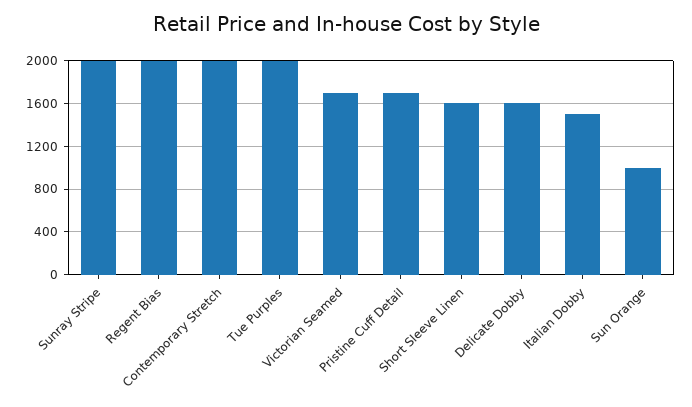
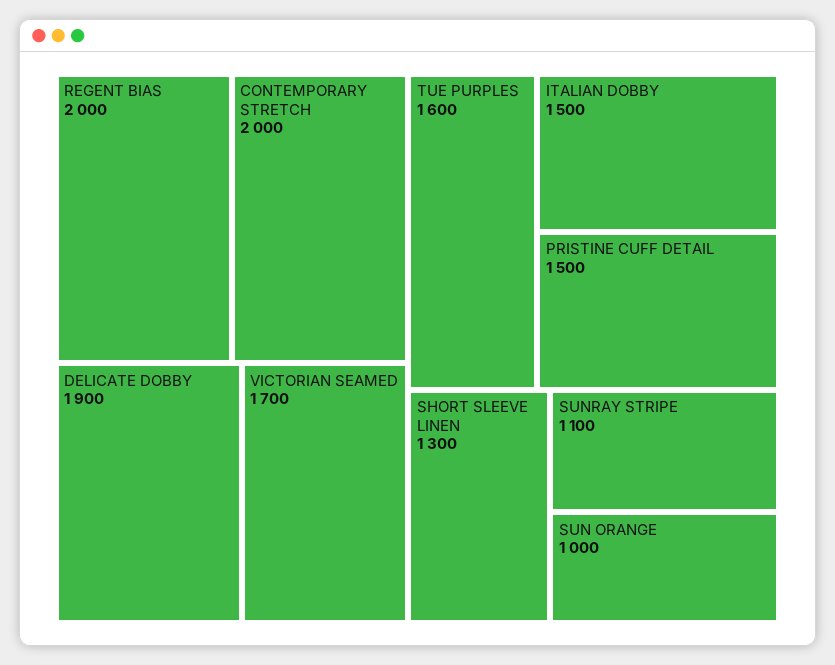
  {
-   "Sunray Stripe": 2000,
+   "Sunray Stripe": 1100,
    "Regent Bias": 2000,
    "Contemporary Stretch": 2000,
-   "Tue Purples": 2000,
+   "Tue Purples": 1600,
    "Victorian Seamed": 1700,
-   "Pristine Cuff Detail": 1700,
+   "Pristine Cuff Detail": 1500,
-   "Short Sleeve Linen": 1600,
+   "Short Sleeve Linen": 1300,
-   "Delicate Dobby": 1600,
+   "Delicate Dobby": 1900,
    "Italian Dobby": 1500,
    "Sun Orange": 1000
  }

